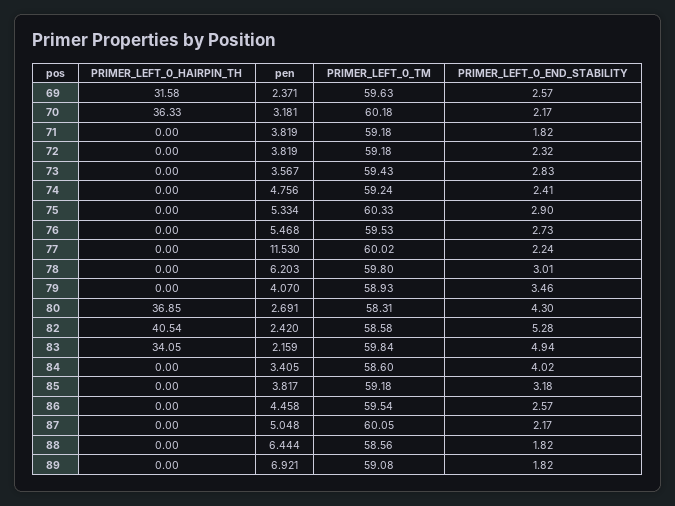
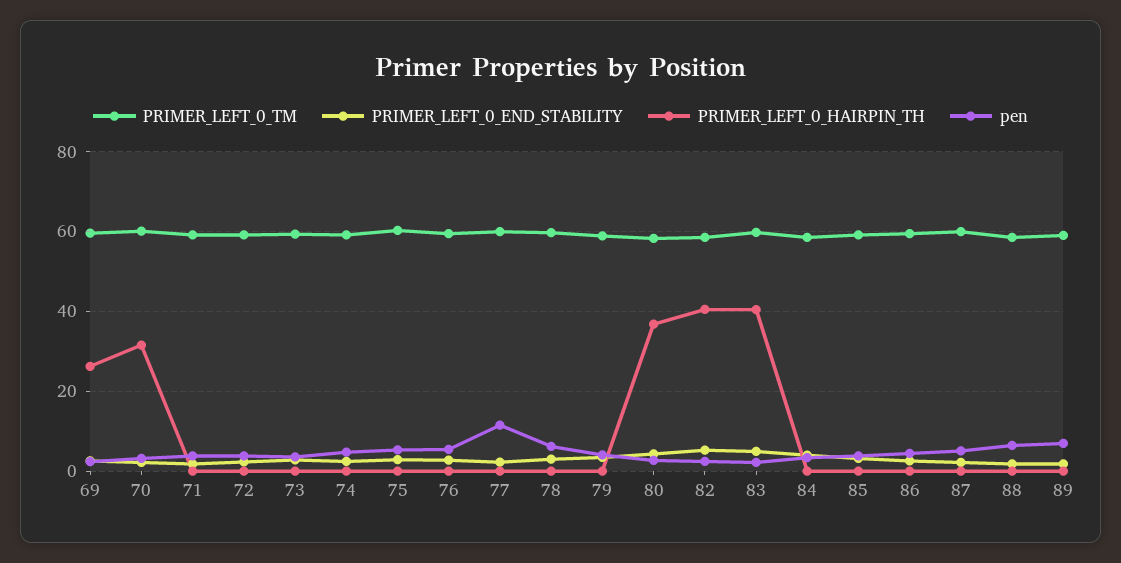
  {
    "PRIMER_LEFT_0_HAIRPIN_TH": {
-     "69": 31.58,
+     "69": 26,
-     "70": 36.33,
+     "70": 32,
      "71": 0,
      "72": 0,
      "73": 0,
      "74": 0,
      "75": 0,
      "76": 0,
      "77": 0,
      "78": 0,
      "79": 0,
      "80": 36.85,
      "82": 40.54,
-     "83": 34.05,
+     "83": 40,
      "84": 0,
      "85": 0,
      "86": 0,
      "87": 0,
      "88": 0,
      "89": 0
    },
    "pen": {
      "69": 2.371,
      "70": 3.181,
      "71": 3.819,
      "72": 3.819,
      "73": 3.567,
      "74": 4.756,
      "75": 5.334,
      "76": 5.468,
      "77": 11.53,
      "78": 6.203,
      "79": 4.07,
      "80": 2.691,
      "82": 2.42,
      "83": 2.159,
      "84": 3.405,
      "85": 3.817,
      "86": 4.458,
      "87": 5.048,
      "88": 6.444,
      "89": 6.921
    },
    "PRIMER_LEFT_0_TM": {
      "69": 59.63,
      "70": 60.18,
      "71": 59.18,
      "72": 59.18,
      "73": 59.43,
      "74": 59.24,
      "75": 60.33,
      "76": 59.53,
      "77": 60.02,
      "78": 59.8,
      "79": 58.93,
      "80": 58.31,
      "82": 58.58,
      "83": 59.84,
      "84": 58.6,
      "85": 59.18,
      "86": 59.54,
      "87": 60.05,
      "88": 58.56,
      "89": 59.08
    },
    "PRIMER_LEFT_0_END_STABILITY": {
      "69": 2.57,
      "70": 2.17,
      "71": 1.82,
      "72": 2.32,
      "73": 2.83,
      "74": 2.41,
      "75": 2.9,
      "76": 2.73,
      "77": 2.24,
      "78": 3.01,
      "79": 3.46,
      "80": 4.3,
      "82": 5.28,
      "83": 4.94,
      "84": 4.02,
      "85": 3.18,
      "86": 2.57,
      "87": 2.17,
      "88": 1.82,
      "89": 1.82
    }
  }

